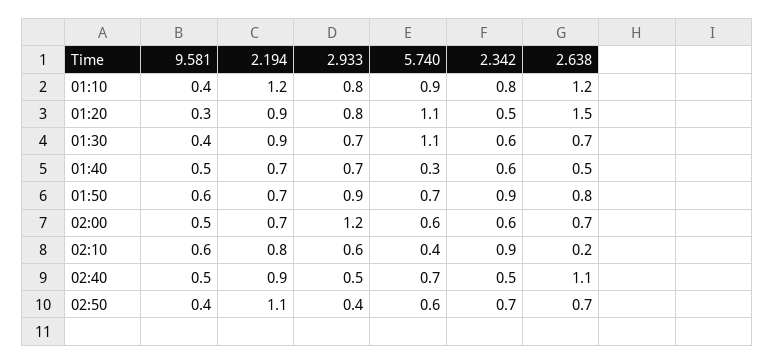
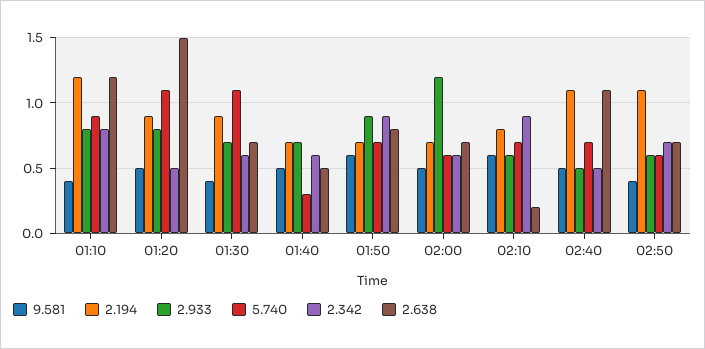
  {
    "9.581": {
      "01:10": 0.4,
-     "01:20": 0.3,
+     "01:20": 0.5,
      "01:30": 0.4,
      "01:40": 0.5,
      "01:50": 0.6,
      "02:00": 0.5,
      "02:10": 0.6,
      "02:40": 0.5,
      "02:50": 0.4
    },
    "2.194": {
      "01:10": 1.2,
      "01:20": 0.9,
      "01:30": 0.9,
      "01:40": 0.7,
      "01:50": 0.7,
      "02:00": 0.7,
      "02:10": 0.8,
-     "02:40": 0.9,
+     "02:40": 1.1,
      "02:50": 1.1
    },
    "2.933": {
      "01:10": 0.8,
      "01:20": 0.8,
      "01:30": 0.7,
      "01:40": 0.7,
      "01:50": 0.9,
      "02:00": 1.2,
      "02:10": 0.6,
      "02:40": 0.5,
-     "02:50": 0.4
+     "02:50": 0.6
    },
    "5.740": {
      "01:10": 0.9,
      "01:20": 1.1,
      "01:30": 1.1,
      "01:40": 0.3,
      "01:50": 0.7,
      "02:00": 0.6,
-     "02:10": 0.4,
+     "02:10": 0.7,
      "02:40": 0.7,
      "02:50": 0.6
    },
    "2.342": {
      "01:10": 0.8,
      "01:20": 0.5,
      "01:30": 0.6,
      "01:40": 0.6,
      "01:50": 0.9,
      "02:00": 0.6,
      "02:10": 0.9,
      "02:40": 0.5,
      "02:50": 0.7
    },
    "2.638": {
      "01:10": 1.2,
      "01:20": 1.5,
      "01:30": 0.7,
      "01:40": 0.5,
      "01:50": 0.8,
      "02:00": 0.7,
      "02:10": 0.2,
      "02:40": 1.1,
      "02:50": 0.7
    }
  }

